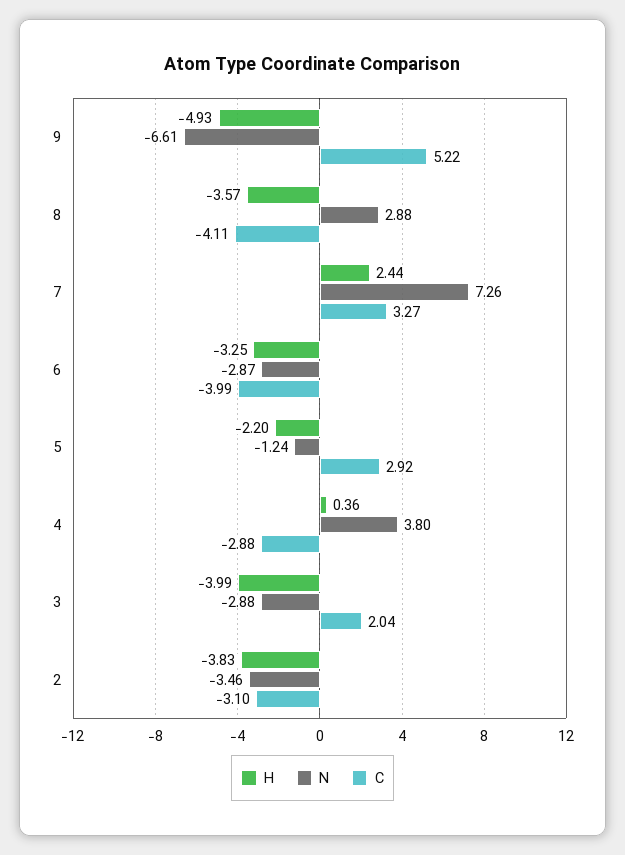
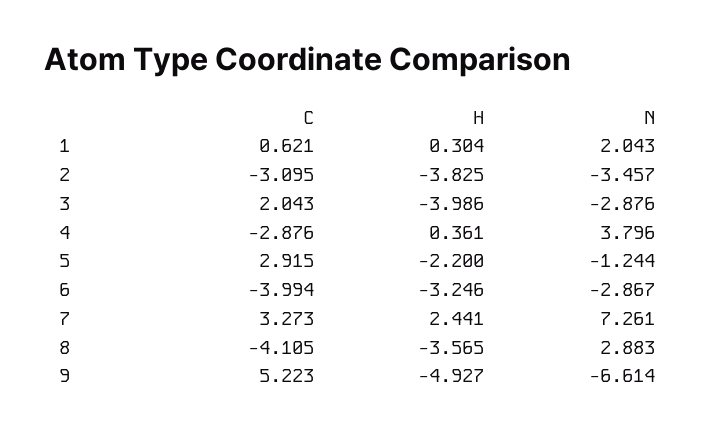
  {
    "H": {
      "9": -4.927,
      "8": -3.565,
      "7": 2.441,
      "6": -3.246,
      "5": -2.2,
      "4": 0.361,
      "3": -3.986,
-     "2": -3.825
+     "2": -3.825,
+     "1": 0.304
    },
    "N": {
      "9": -6.614,
      "8": 2.883,
      "7": 7.261,
      "6": -2.867,
      "5": -1.244,
      "4": 3.796,
      "3": -2.876,
-     "2": -3.457
+     "2": -3.457,
+     "1": 2.043
    },
    "C": {
      "9": 5.223,
      "8": -4.105,
      "7": 3.273,
      "6": -3.994,
      "5": 2.915,
      "4": -2.876,
      "3": 2.043,
-     "2": -3.095
+     "2": -3.095,
+     "1": 0.621
    }
  }

